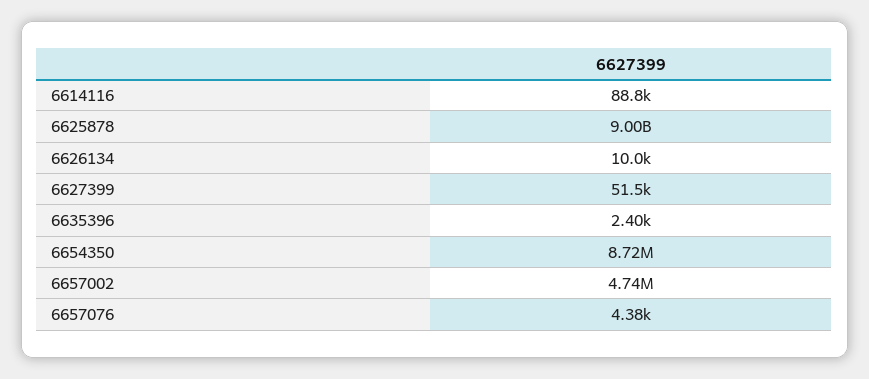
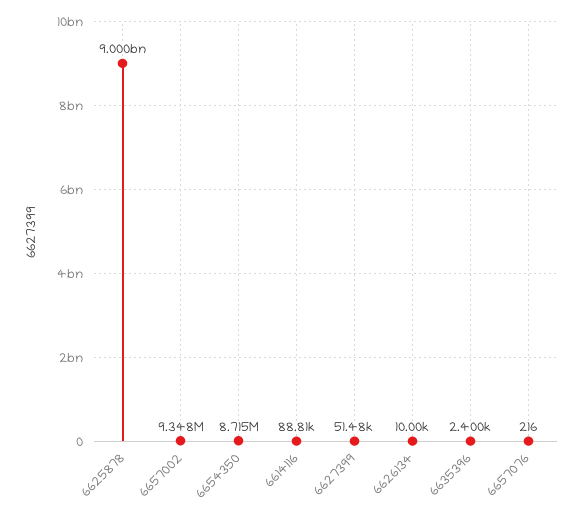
  {
    "6614116": 88810,
    "6625878": 9000000000,
    "6626134": 10000,
    "6627399": 51480,
    "6635396": 2400,
    "6654350": 8715000,
-   "6657002": 4740000,
+   "6657002": 9348000,
-   "6657076": 4380
+   "6657076": 216
  }

